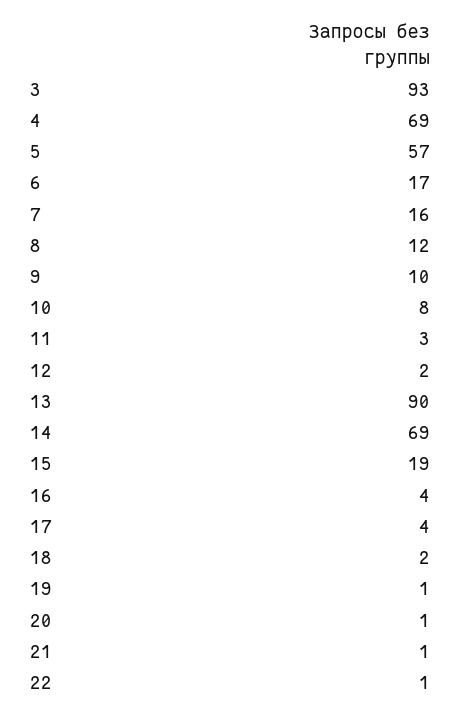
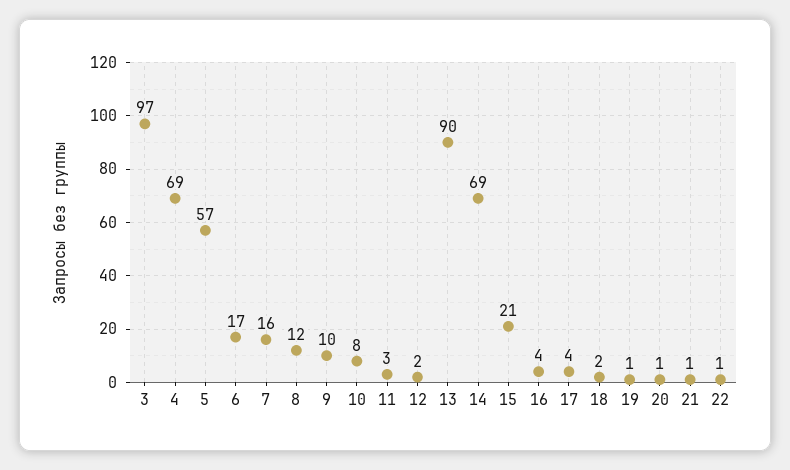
  {
-   "3": 93,
+   "3": 97,
    "4": 69,
    "5": 57,
    "6": 17,
    "7": 16,
    "8": 12,
    "9": 10,
    "10": 8,
    "11": 3,
    "12": 2,
    "13": 90,
    "14": 69,
-   "15": 19,
+   "15": 21,
    "16": 4,
    "17": 4,
    "18": 2,
    "19": 1,
    "20": 1,
    "21": 1,
    "22": 1
  }

